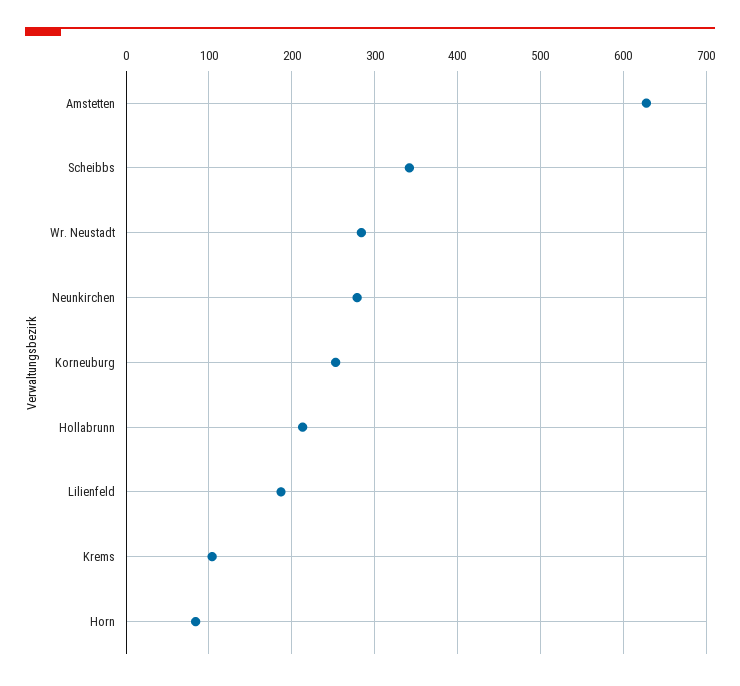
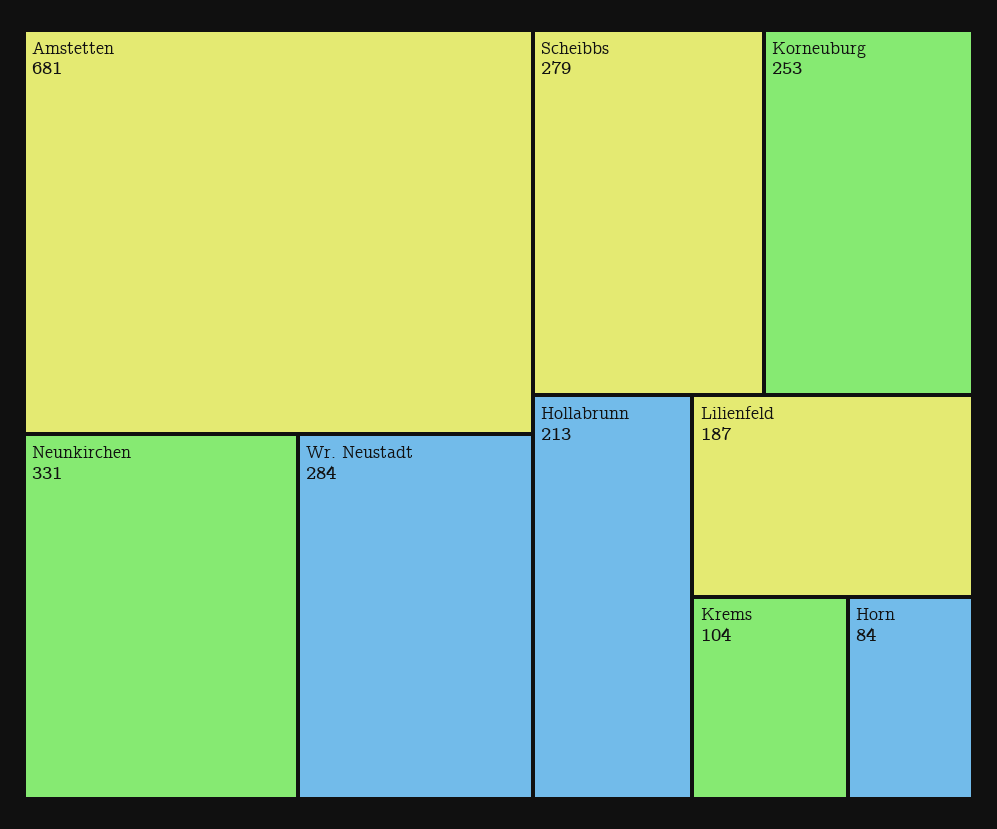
  {
-   "Amstetten": 630,
+   "Amstetten": 681,
-   "Scheibbs": 340,
+   "Scheibbs": 279,
    "Wr. Neustadt": 284,
-   "Neunkirchen": 280,
+   "Neunkirchen": 331,
    "Korneuburg": 253,
    "Hollabrunn": 213,
    "Lilienfeld": 187,
    "Krems": 104,
    "Horn": 84
  }

